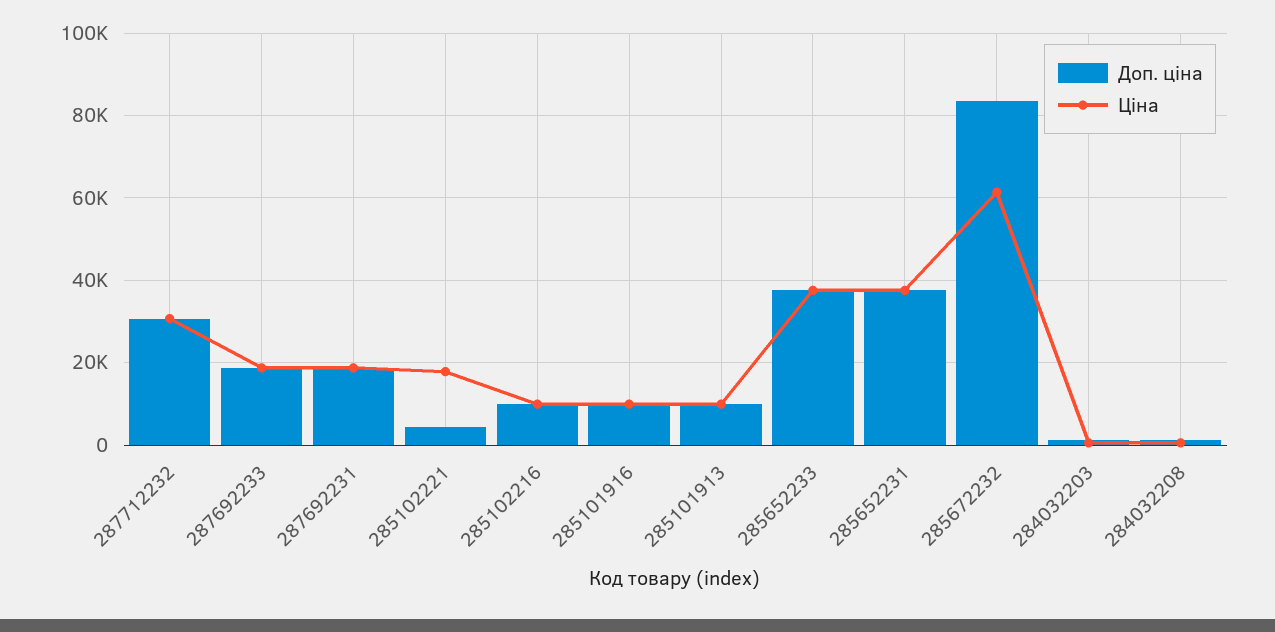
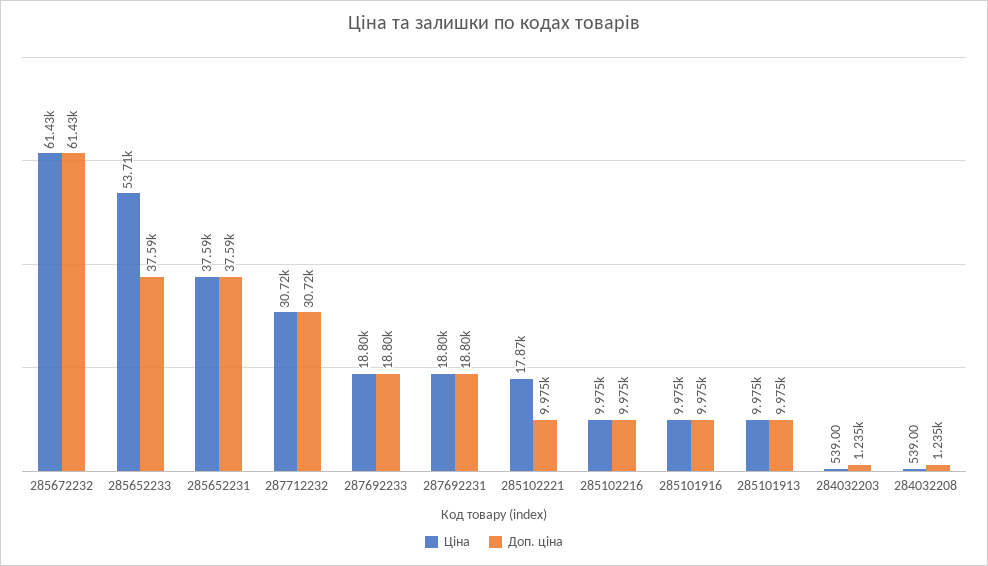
  {
    "Доп. ціна": {
      "287712232": 30720,
      "287692233": 18800,
      "287692231": 18800,
-     "285102221": 4000,
+     "285102221": 9975,
      "285102216": 9975,
      "285101916": 9975,
      "285101913": 9975,
      "285652233": 37590,
      "285652231": 37590,
-     "285672232": 84000,
+     "285672232": 61430,
      "284032203": 1235,
      "284032208": 1235
    },
    "Ціна": {
      "287712232": 30720,
      "287692233": 18800,
      "287692231": 18800,
      "285102221": 17870,
      "285102216": 9975,
      "285101916": 9975,
      "285101913": 9975,
-     "285652233": 38000,
+     "285652233": 53710,
      "285652231": 37590,
      "285672232": 61430,
      "284032203": 539,
      "284032208": 539
    }
  }

